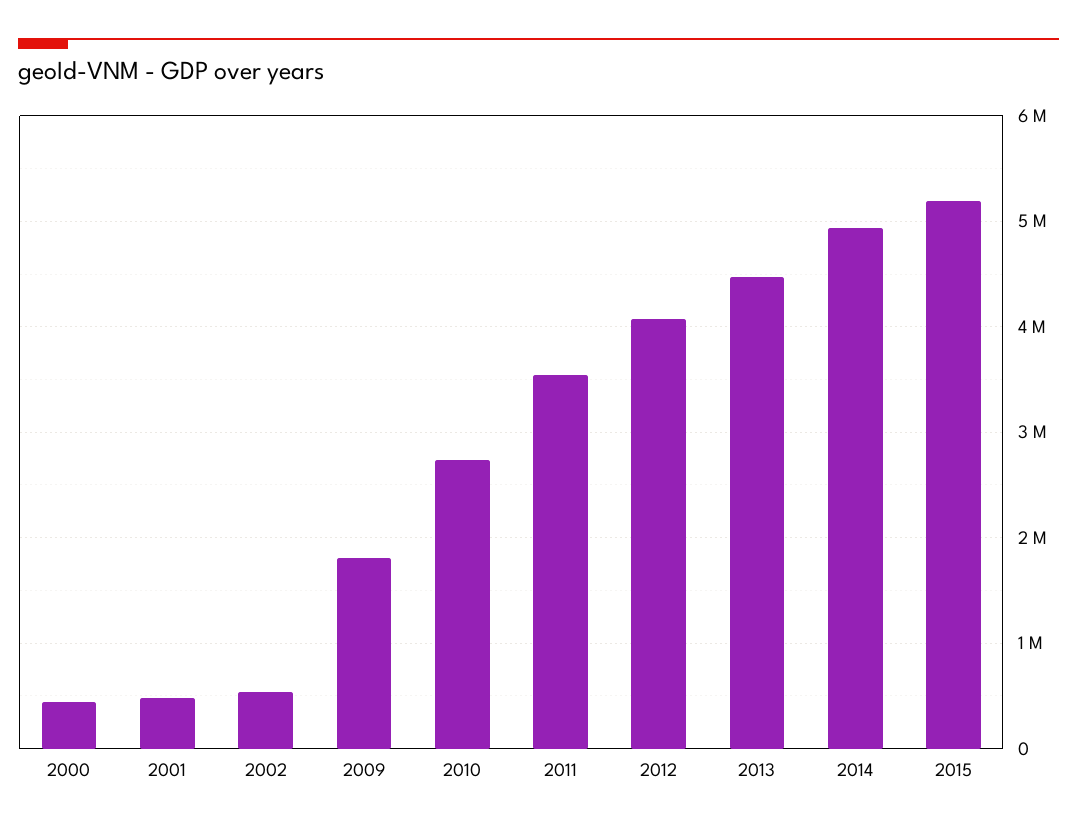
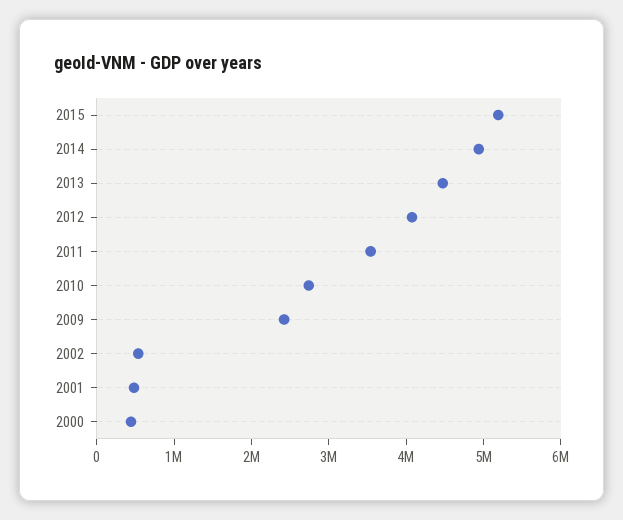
  {
    "2000": 400000,
    "2001": 500000,
    "2002": 500000,
-   "2009": 1800000,
+   "2009": 2400000,
    "2010": 2700000,
    "2011": 3500000,
    "2012": 4100000,
    "2013": 4500000,
    "2014": 4900000,
    "2015": 5200000
  }

